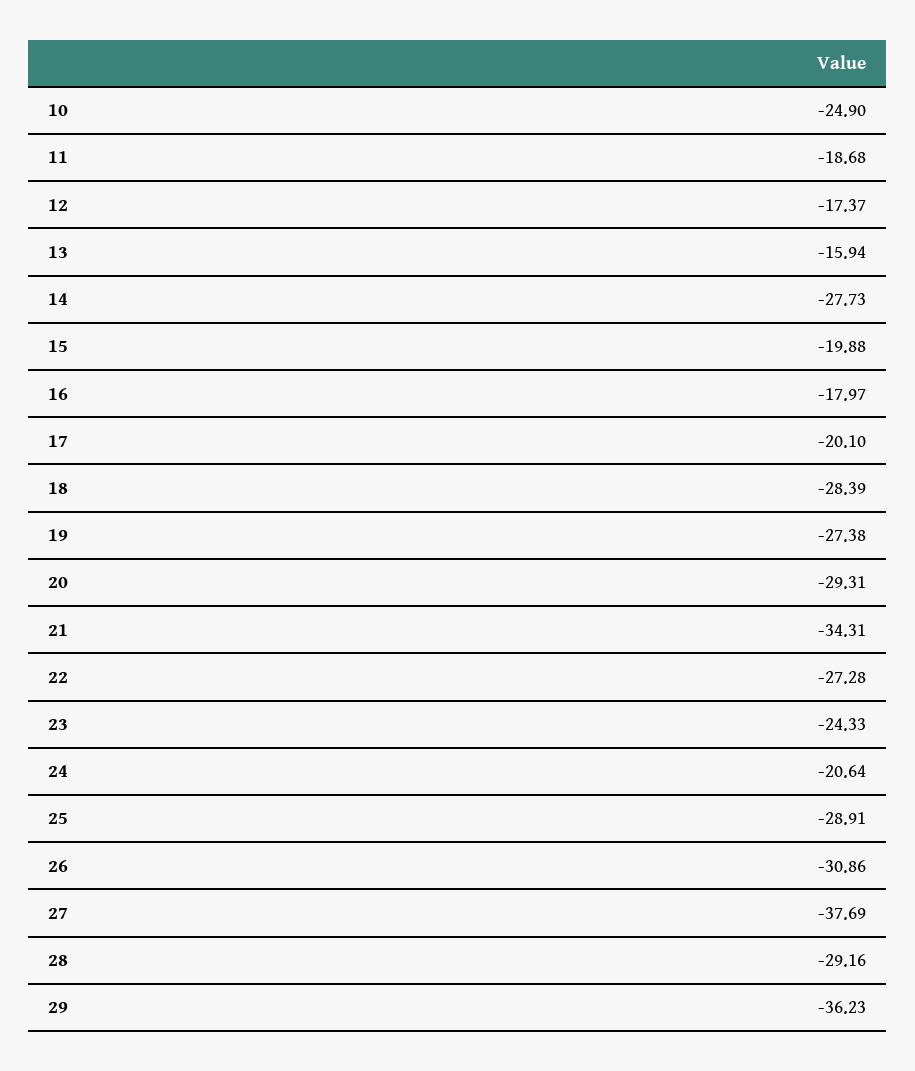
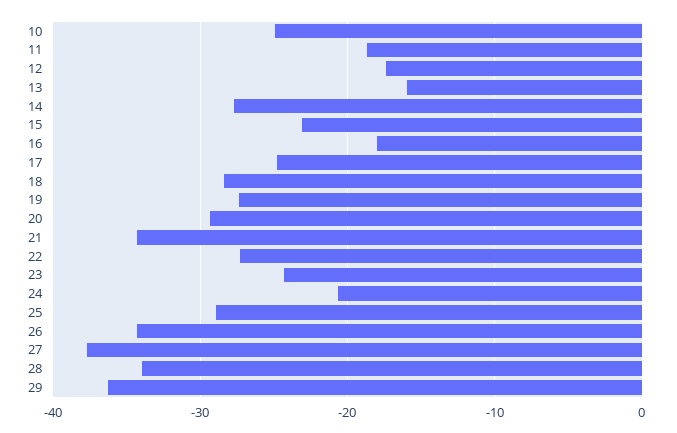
  {
    "10": -24.9,
    "11": -18.68,
    "12": -17.37,
    "13": -15.94,
    "14": -27.73,
-   "15": -19.88,
+   "15": -23,
    "16": -17.97,
-   "17": -20.1,
+   "17": -25,
    "18": -28.39,
    "19": -27.38,
    "20": -29.31,
    "21": -34.31,
    "22": -27.28,
    "23": -24.33,
    "24": -20.64,
    "25": -28.91,
-   "26": -30.86,
+   "26": -34,
    "27": -37.69,
-   "28": -29.16,
+   "28": -34,
    "29": -36.23
  }

